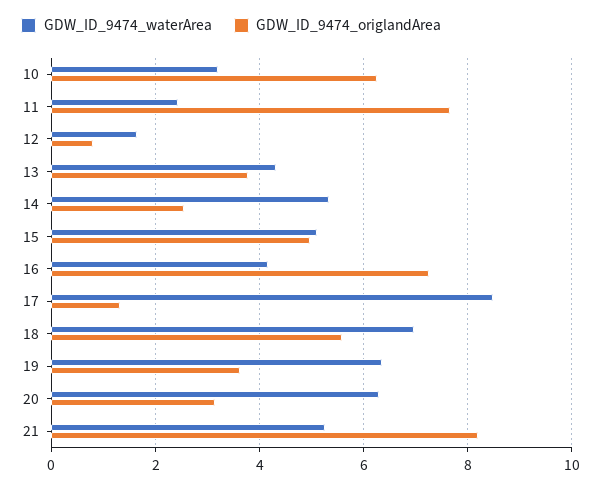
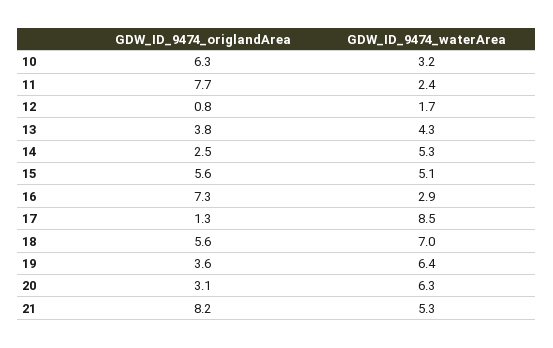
  {
    "GDW_ID_9474_waterArea": {
      "10": 3.2,
      "11": 2.4,
      "12": 1.7,
      "13": 4.3,
      "14": 5.3,
      "15": 5.1,
-     "16": 4.2,
+     "16": 2.9,
      "17": 8.5,
      "18": 7,
      "19": 6.4,
      "20": 6.3,
      "21": 5.3
    },
    "GDW_ID_9474_origlandArea": {
      "10": 6.3,
      "11": 7.7,
      "12": 0.8,
      "13": 3.8,
      "14": 2.5,
-     "15": 5,
+     "15": 5.6,
      "16": 7.3,
      "17": 1.3,
      "18": 5.6,
      "19": 3.6,
      "20": 3.1,
      "21": 8.2
    }
  }

